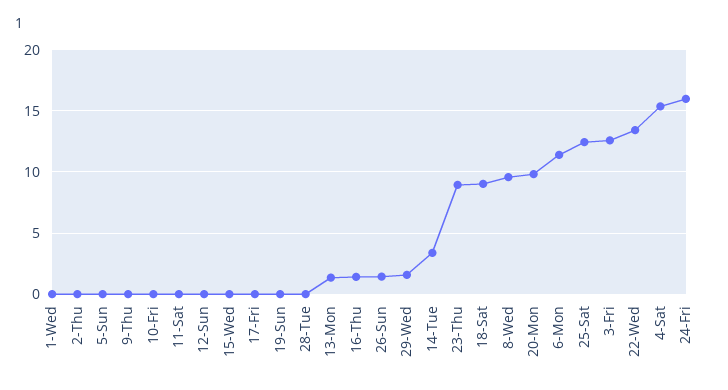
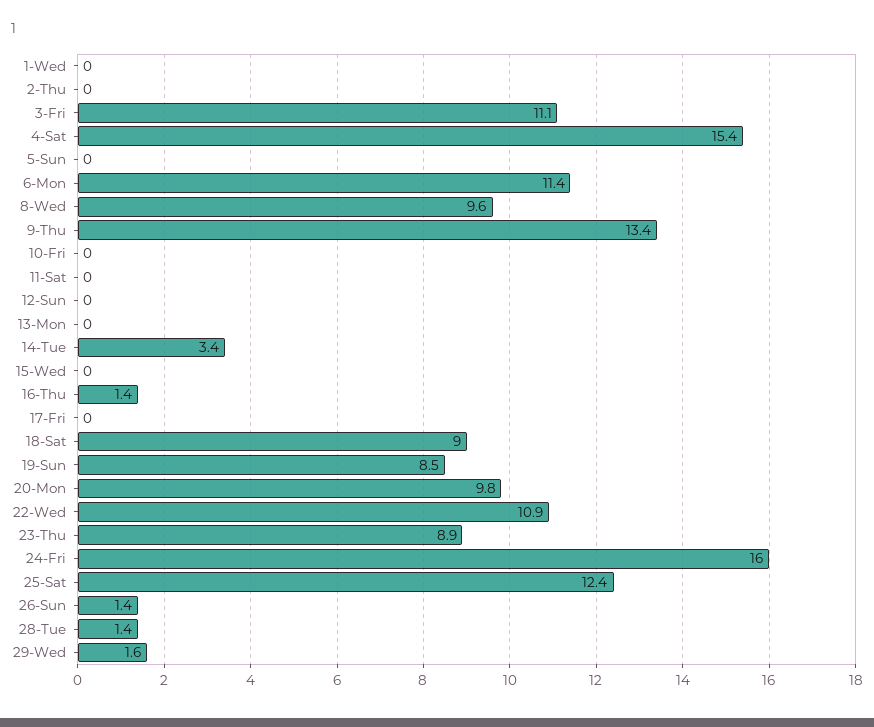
  {
    "1-Wed": 0,
    "2-Thu": 0,
    "5-Sun": 0,
-   "9-Thu": 0,
+   "9-Thu": 13.4,
    "10-Fri": 0,
    "11-Sat": 0,
    "12-Sun": 0,
    "15-Wed": 0,
    "17-Fri": 0,
-   "19-Sun": 0,
+   "19-Sun": 8.5,
-   "28-Tue": 0,
+   "28-Tue": 1.4,
-   "13-Mon": 1.5,
+   "13-Mon": 0,
    "16-Thu": 1.4,
    "26-Sun": 1.4,
    "29-Wed": 1.6,
    "14-Tue": 3.4,
    "23-Thu": 8.9,
    "18-Sat": 9,
    "8-Wed": 9.6,
    "20-Mon": 9.8,
    "6-Mon": 11.4,
    "25-Sat": 12.4,
-   "3-Fri": 12.5,
+   "3-Fri": 11.1,
-   "22-Wed": 13.5,
+   "22-Wed": 10.9,
    "4-Sat": 15.4,
    "24-Fri": 16
  }

